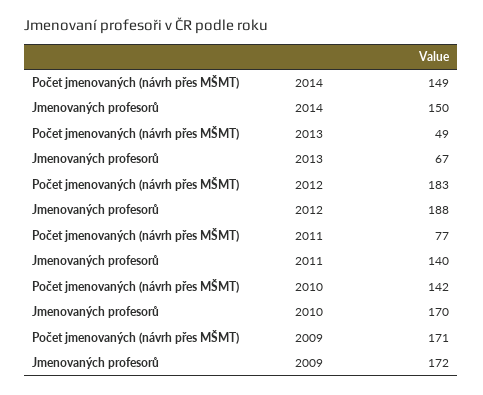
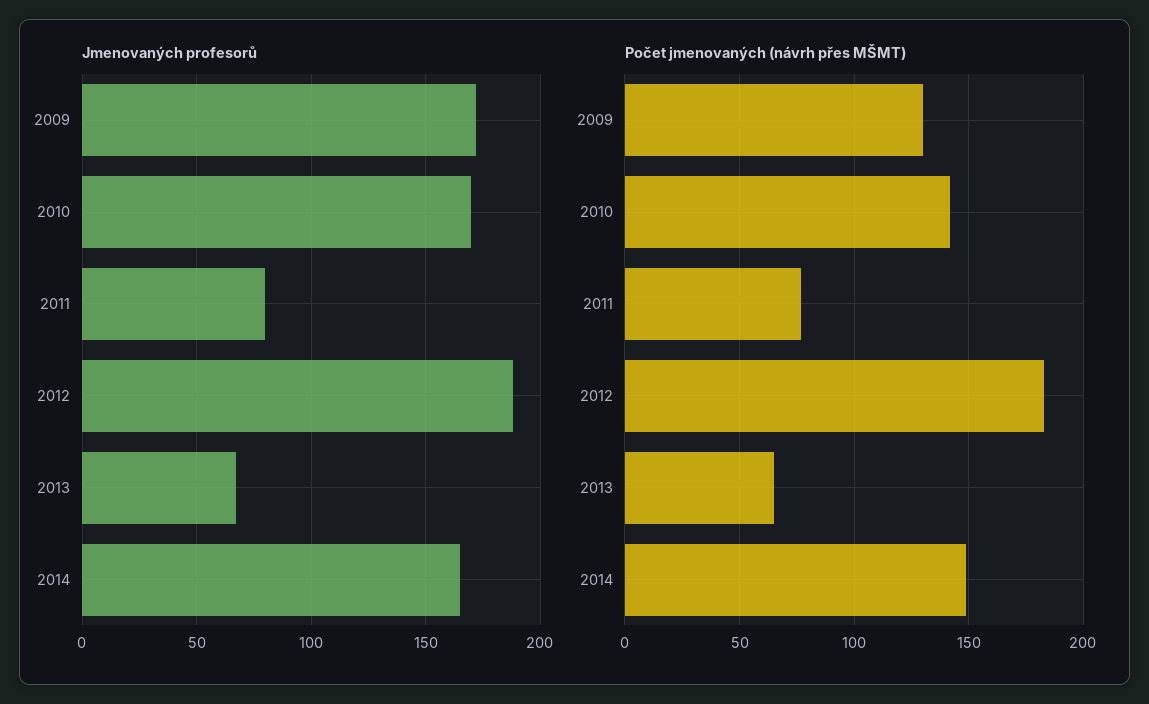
  {
    "Počet jmenovaných (návrh přes MŠMT)": {
      "2014": 149,
-     "2013": 49,
+     "2013": 65,
      "2012": 183,
      "2011": 77,
      "2010": 142,
-     "2009": 171
+     "2009": 130
    },
    "Jmenovaných profesorů": {
-     "2014": 150,
+     "2014": 165,
      "2013": 67,
      "2012": 188,
-     "2011": 140,
+     "2011": 80,
      "2010": 170,
      "2009": 172
    }
  }

